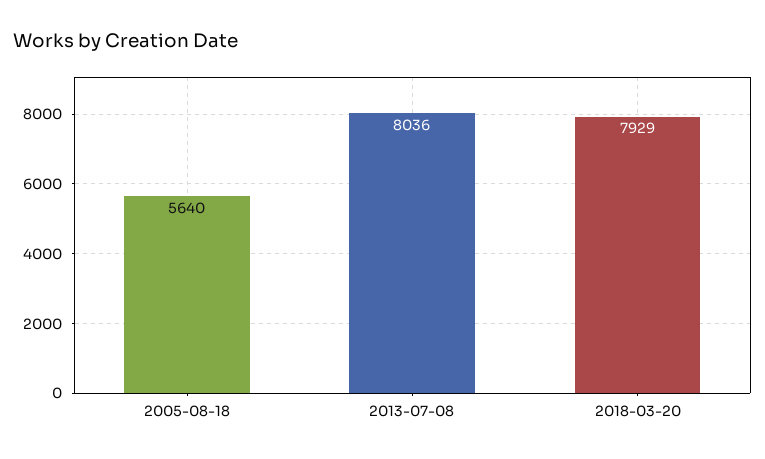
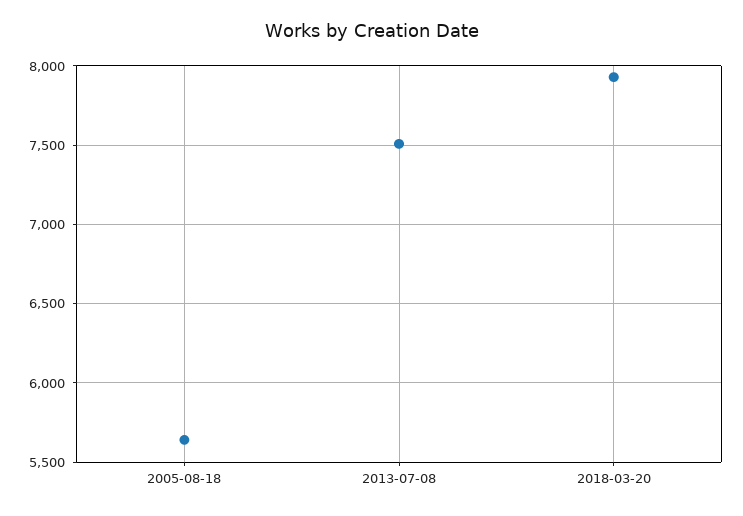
  {
    "2005-08-18": 5640,
-   "2013-07-08": 8036,
+   "2013-07-08": 7500,
    "2018-03-20": 7929
  }

